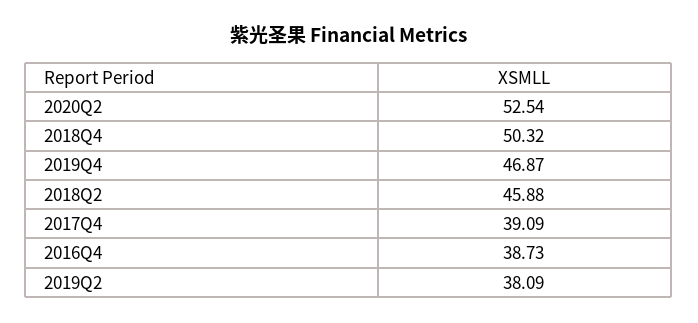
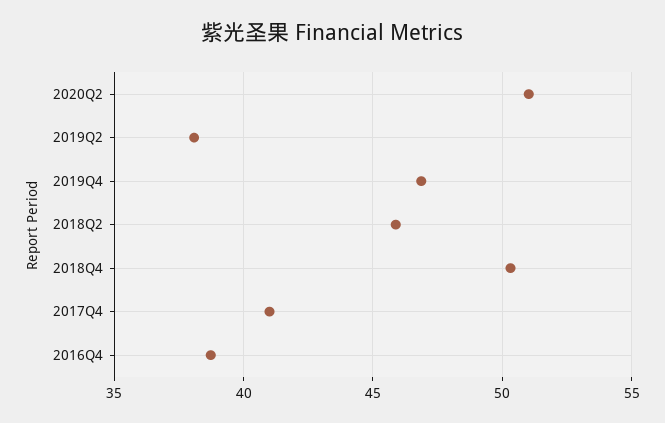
  {
-   "2020Q2": 52.54,
+   "2020Q2": 51,
    "2018Q4": 50.32,
    "2019Q4": 46.87,
    "2018Q2": 45.88,
-   "2017Q4": 39.09,
+   "2017Q4": 41,
    "2016Q4": 38.73,
    "2019Q2": 38.09
  }

